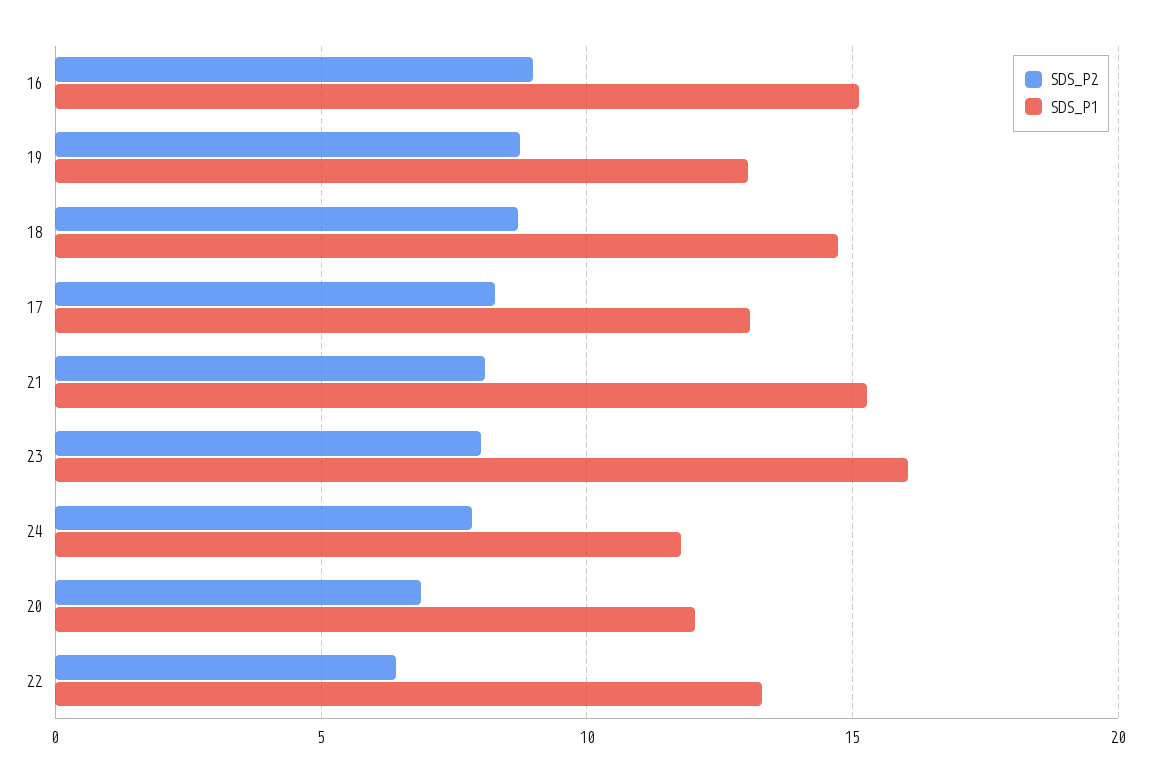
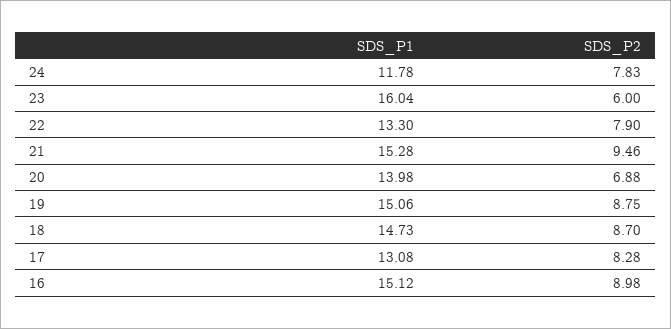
  {
    "SDS_P2": {
      "16": 8.98,
      "19": 8.75,
      "18": 8.7,
      "17": 8.28,
-     "21": 8,
+     "21": 9.46,
-     "23": 8,
+     "23": 6,
      "24": 7.83,
      "20": 6.88,
-     "22": 6.5
+     "22": 7.9
    },
    "SDS_P1": {
      "16": 15.12,
-     "19": 13,
+     "19": 15.06,
      "18": 14.73,
      "17": 13.08,
      "21": 15.28,
      "23": 16.04,
      "24": 11.78,
-     "20": 12,
+     "20": 13.98,
      "22": 13.3
    }
  }

